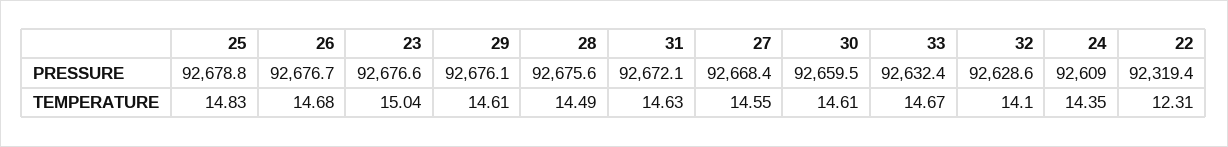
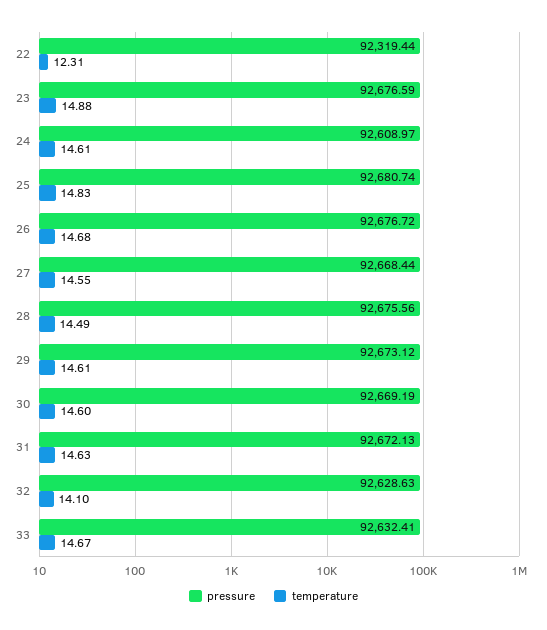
  {
    "PRESSURE": {
-     "25": 92678.8,
+     "25": 92680.74,
      "26": 92676.72,
      "23": 92676.59,
-     "29": 92676.1,
+     "29": 92673.12,
      "28": 92675.56,
      "31": 92672.13,
      "27": 92668.44,
-     "30": 92659.5,
+     "30": 92669.19,
      "33": 92632.41,
      "32": 92628.63,
      "24": 92608.97,
      "22": 92319.44
    },
    "TEMPERATURE": {
      "25": 14.83,
      "26": 14.68,
-     "23": 15.04,
+     "23": 14.88,
      "29": 14.61,
      "28": 14.49,
      "31": 14.63,
      "27": 14.55,
-     "30": 14.61,
+     "30": 14.6,
      "33": 14.67,
      "32": 14.1,
-     "24": 14.35,
+     "24": 14.61,
      "22": 12.31
    }
  }

